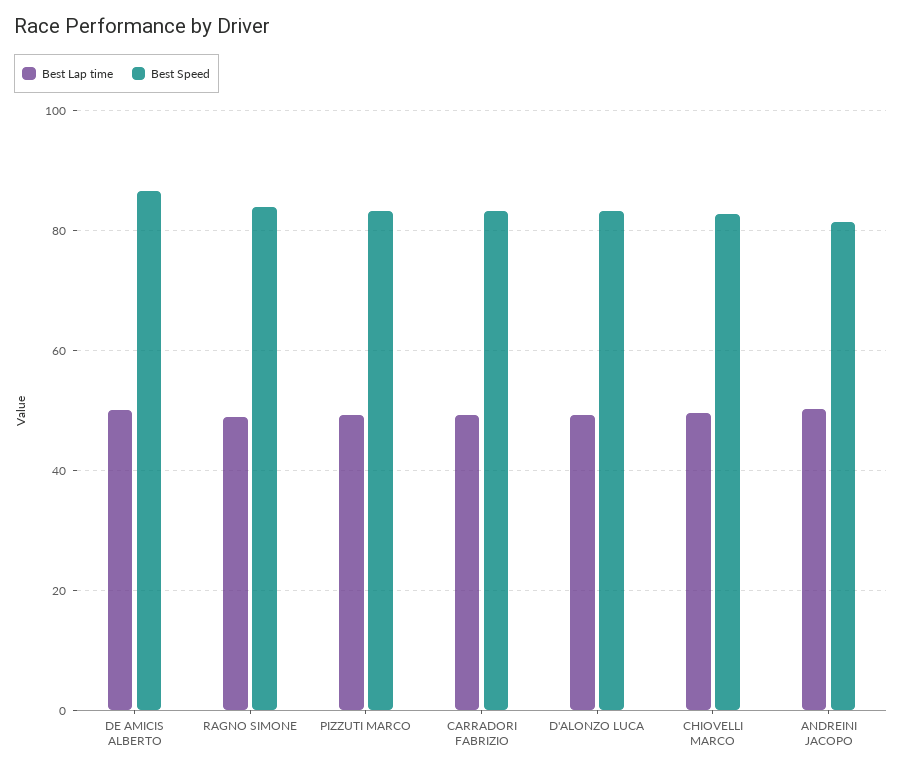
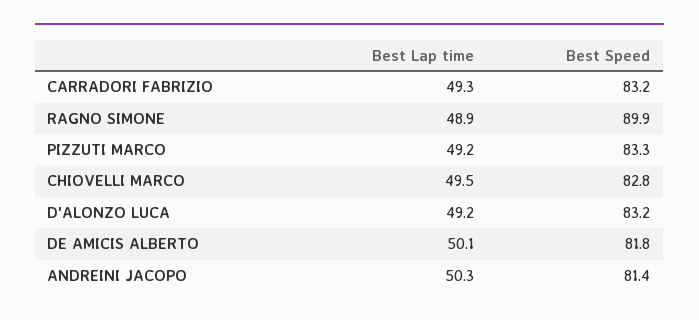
  {
    "Best Lap time": {
      "DE AMICIS ALBERTO": 50.1,
      "RAGNO SIMONE": 48.9,
      "PIZZUTI MARCO": 49.2,
      "CARRADORI FABRIZIO": 49.3,
      "D'ALONZO LUCA": 49.2,
      "CHIOVELLI MARCO": 49.5,
      "ANDREINI JACOPO": 50.3
    },
    "Best Speed": {
-     "DE AMICIS ALBERTO": 86,
+     "DE AMICIS ALBERTO": 81.8,
-     "RAGNO SIMONE": 84,
+     "RAGNO SIMONE": 89.9,
      "PIZZUTI MARCO": 83.3,
      "CARRADORI FABRIZIO": 83.2,
      "D'ALONZO LUCA": 83.2,
      "CHIOVELLI MARCO": 82.8,
      "ANDREINI JACOPO": 81.4
    }
  }

